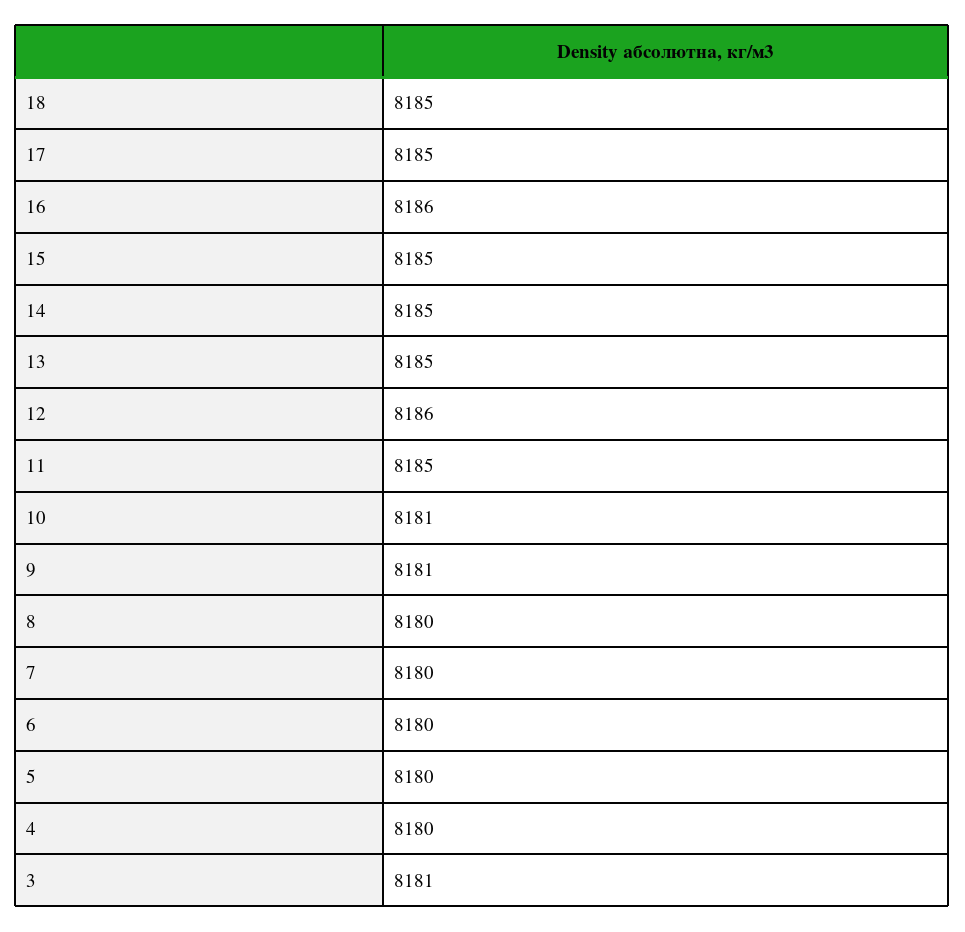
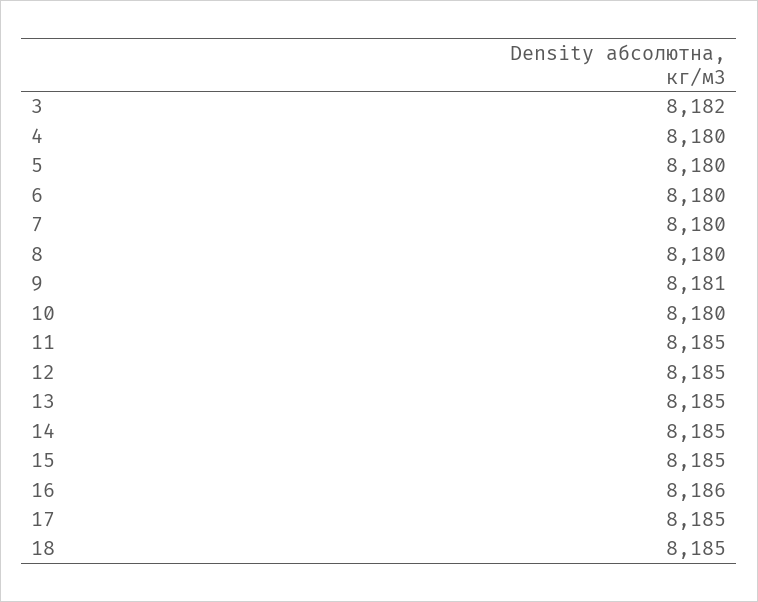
  {
    "18": 8185,
    "17": 8185,
    "16": 8186,
    "15": 8185,
    "14": 8185,
    "13": 8185,
-   "12": 8186,
+   "12": 8185,
    "11": 8185,
-   "10": 8181,
+   "10": 8180,
    "9": 8181,
    "8": 8180,
    "7": 8180,
    "6": 8180,
    "5": 8180,
    "4": 8180,
-   "3": 8181
+   "3": 8182
  }

